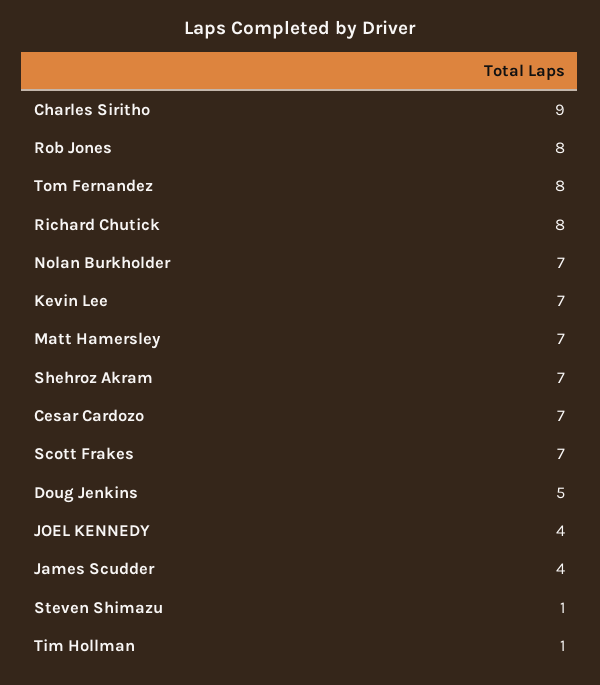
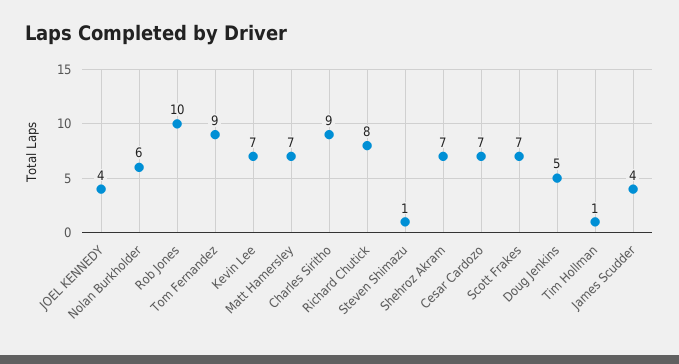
  {
    "Charles Siritho": 9,
-   "Rob Jones": 8,
+   "Rob Jones": 10,
-   "Tom Fernandez": 8,
+   "Tom Fernandez": 9,
    "Richard Chutick": 8,
-   "Nolan Burkholder": 7,
+   "Nolan Burkholder": 6,
    "Kevin Lee": 7,
    "Matt Hamersley": 7,
    "Shehroz Akram": 7,
    "Cesar Cardozo": 7,
    "Scott Frakes": 7,
    "Doug Jenkins": 5,
    "JOEL KENNEDY": 4,
    "James Scudder": 4,
    "Steven Shimazu": 1,
    "Tim Hollman": 1
  }

